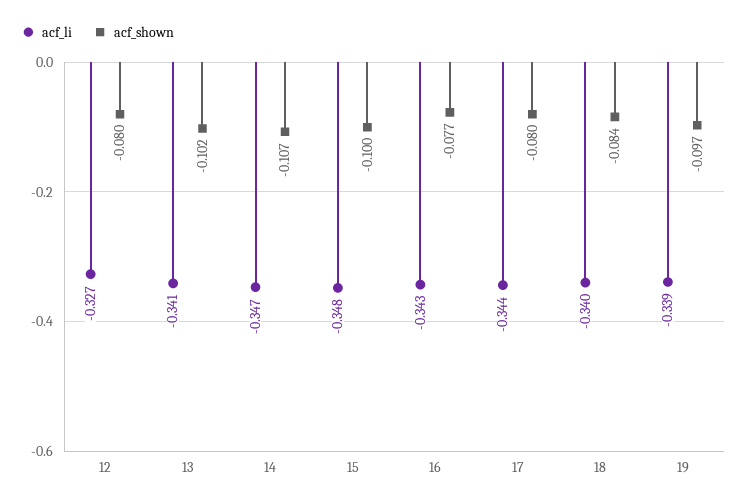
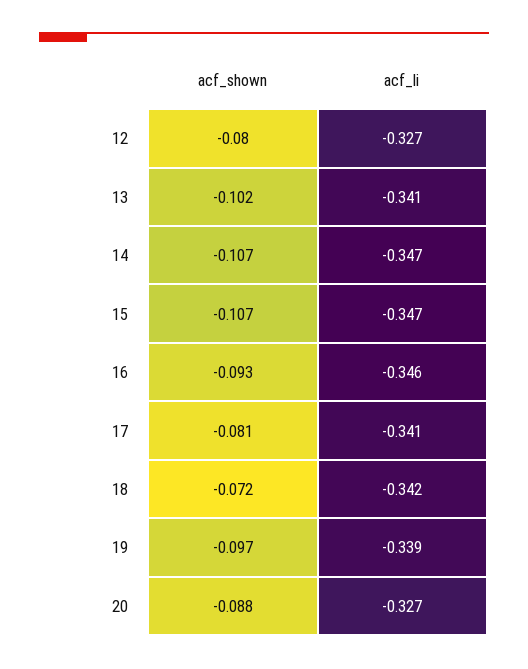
  {
    "acf_li": {
      "12": -0.327,
      "13": -0.341,
      "14": -0.347,
-     "15": -0.348,
+     "15": -0.347,
-     "16": -0.343,
+     "16": -0.346,
-     "17": -0.344,
+     "17": -0.341,
-     "18": -0.34,
+     "18": -0.342,
-     "19": -0.339
+     "19": -0.339,
+     "20": -0.327
    },
    "acf_shown": {
      "12": -0.08,
      "13": -0.102,
      "14": -0.107,
-     "15": -0.1,
+     "15": -0.107,
-     "16": -0.077,
+     "16": -0.093,
-     "17": -0.08,
+     "17": -0.081,
-     "18": -0.084,
+     "18": -0.072,
-     "19": -0.097
+     "19": -0.097,
+     "20": -0.088
    }
  }

